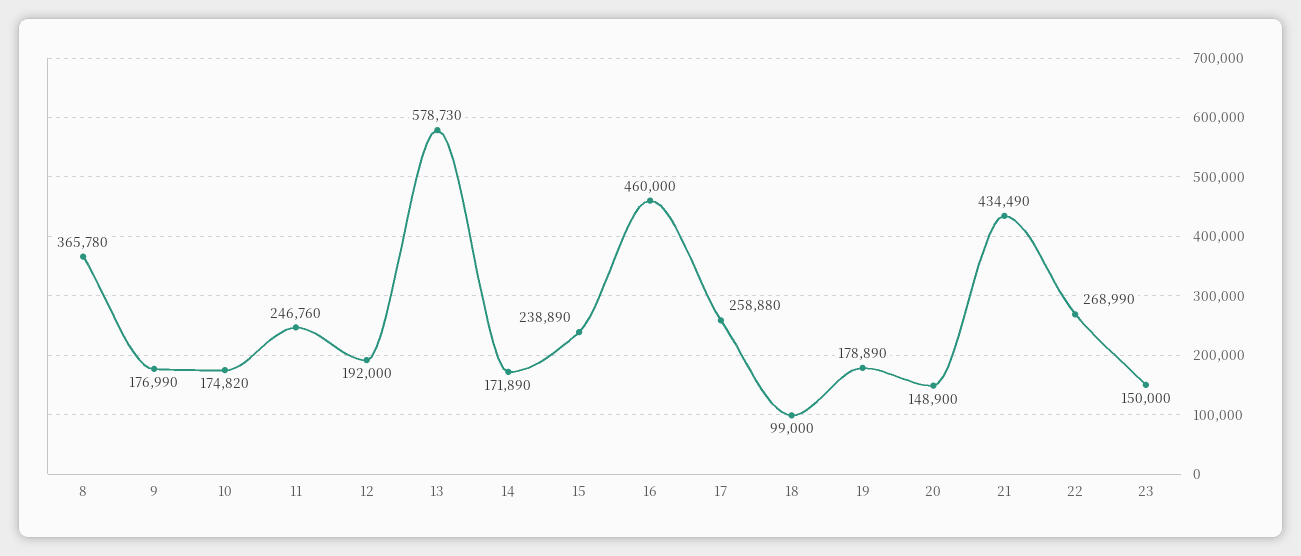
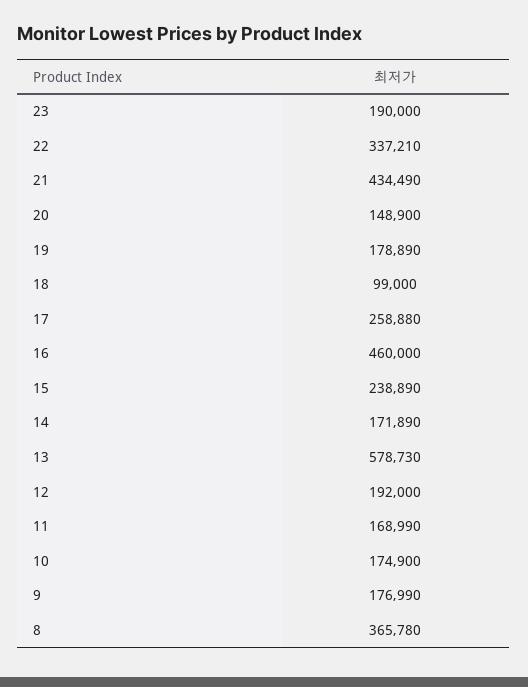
  {
    "8": 365780,
    "9": 176990,
-   "10": 174820,
+   "10": 174900,
-   "11": 246760,
+   "11": 168990,
    "12": 192000,
    "13": 578730,
    "14": 171890,
    "15": 238890,
    "16": 460000,
    "17": 258880,
    "18": 99000,
    "19": 178890,
    "20": 148900,
    "21": 434490,
-   "22": 268990,
+   "22": 337210,
-   "23": 150000
+   "23": 190000
  }

